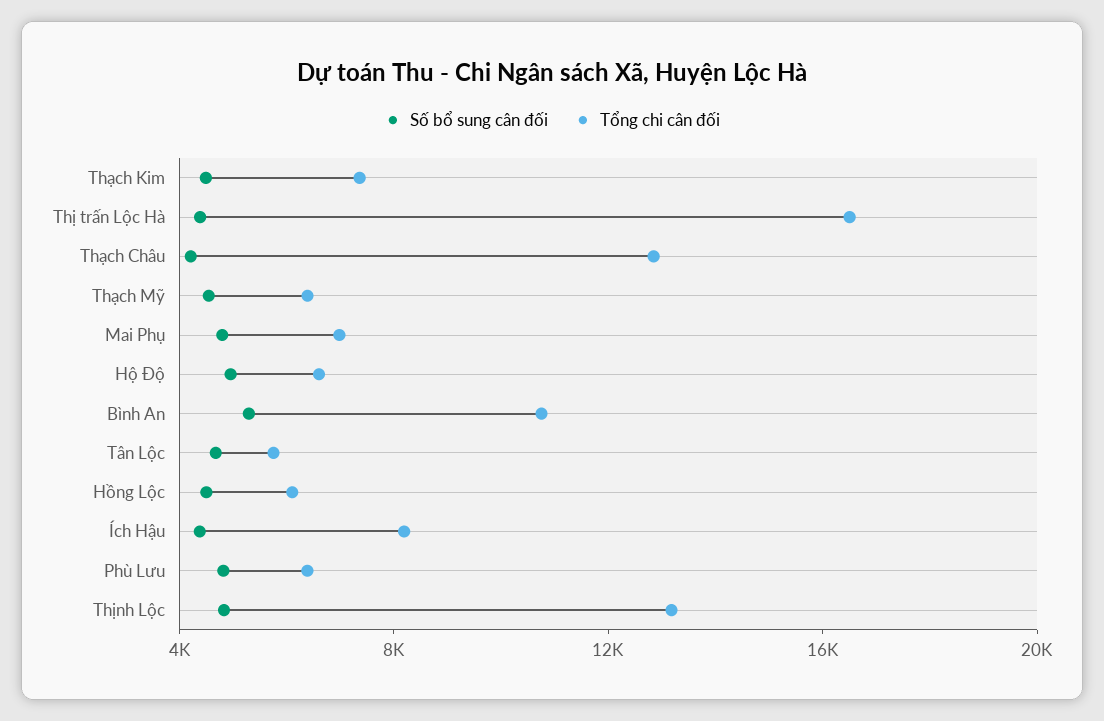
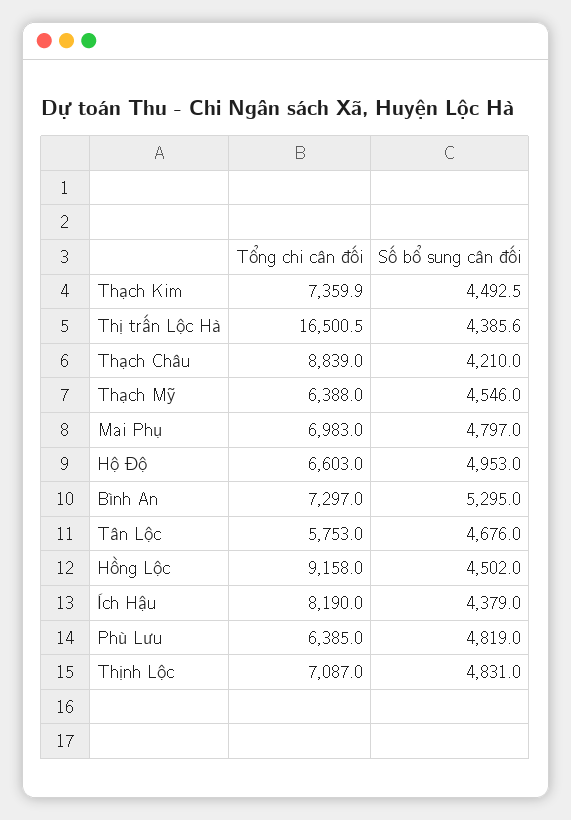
  {
    "Số bổ sung cân đối": {
      "Thạch Kim": 4492.5,
      "Thị trấn Lộc Hà": 4385.6,
      "Thạch Châu": 4210,
      "Thạch Mỹ": 4546,
      "Mai Phụ": 4797,
      "Hộ Độ": 4953,
      "Bình An": 5295,
      "Tân Lộc": 4676,
      "Hồng Lộc": 4502,
      "Ích Hậu": 4379,
      "Phù Lưu": 4819,
      "Thịnh Lộc": 4831
    },
    "Tổng chi cân đối": {
      "Thạch Kim": 7359.9,
      "Thị trấn Lộc Hà": 16500.5,
-     "Thạch Châu": 13000,
+     "Thạch Châu": 8839,
      "Thạch Mỹ": 6388,
      "Mai Phụ": 6983,
      "Hộ Độ": 6603,
-     "Bình An": 11000,
+     "Bình An": 7297,
      "Tân Lộc": 5753,
-     "Hồng Lộc": 6000,
+     "Hồng Lộc": 9158,
      "Ích Hậu": 8190,
      "Phù Lưu": 6385,
-     "Thịnh Lộc": 13000
+     "Thịnh Lộc": 7087
    }
  }

